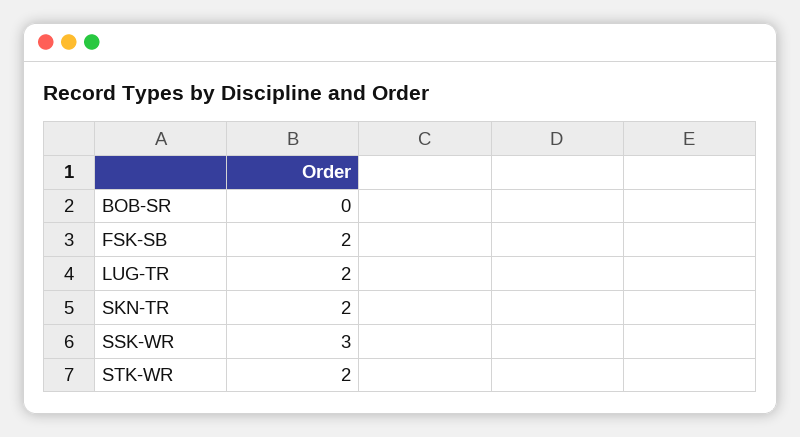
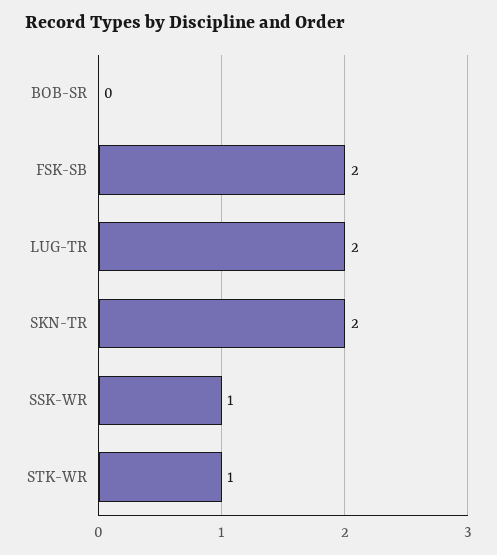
  {
    "BOB-SR": 0,
    "FSK-SB": 2,
    "LUG-TR": 2,
    "SKN-TR": 2,
-   "SSK-WR": 3,
+   "SSK-WR": 1,
-   "STK-WR": 2
+   "STK-WR": 1
  }

